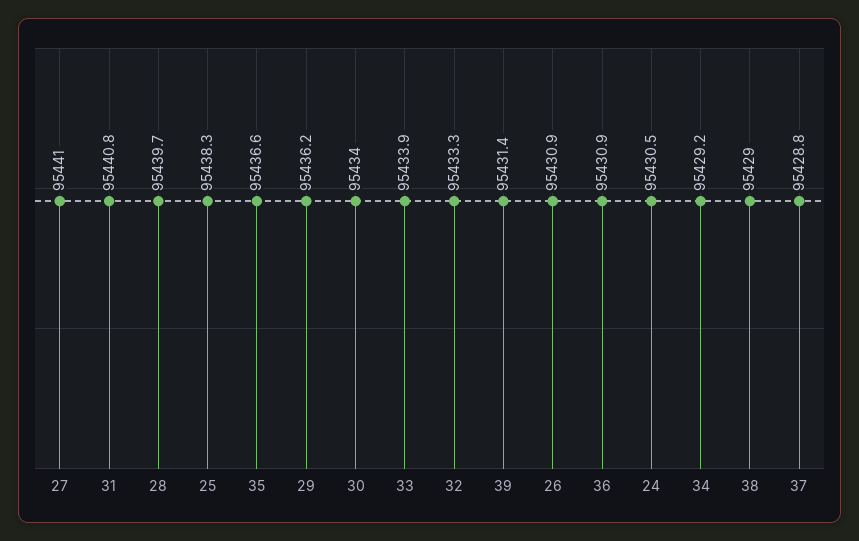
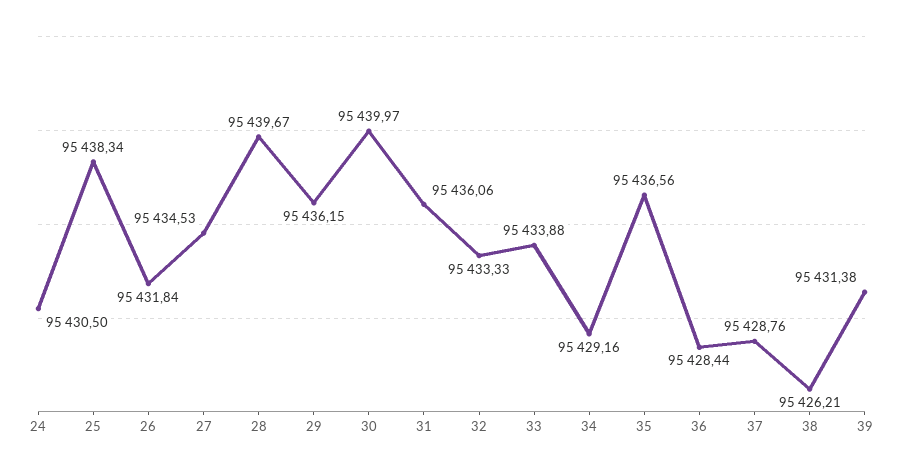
  {
-   "27": 95441,
+   "27": 95434.53,
-   "31": 95440.8,
+   "31": 95436.06,
    "28": 95439.67,
    "25": 95438.34,
    "35": 95436.56,
    "29": 95436.15,
-   "30": 95434,
+   "30": 95439.97,
    "33": 95433.88,
    "32": 95433.33,
    "39": 95431.38,
-   "26": 95430.9,
+   "26": 95431.84,
-   "36": 95430.9,
+   "36": 95428.44,
    "24": 95430.5,
    "34": 95429.16,
-   "38": 95429,
+   "38": 95426.21,
    "37": 95428.76
  }

